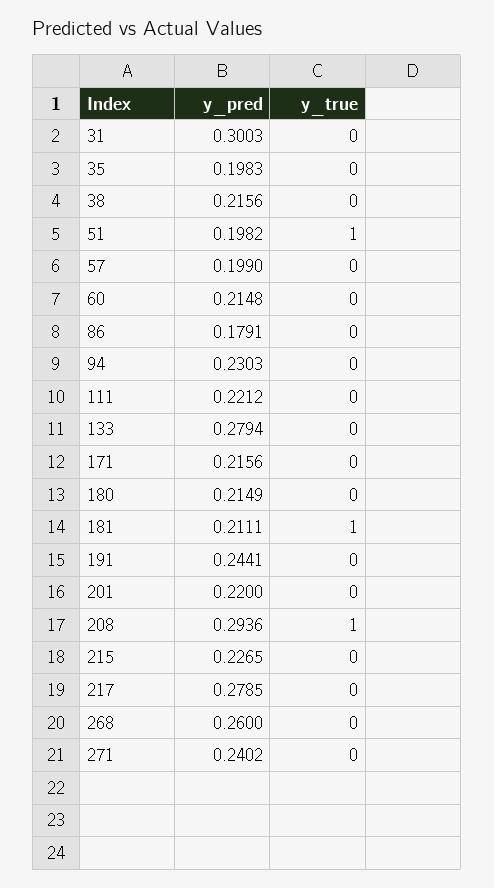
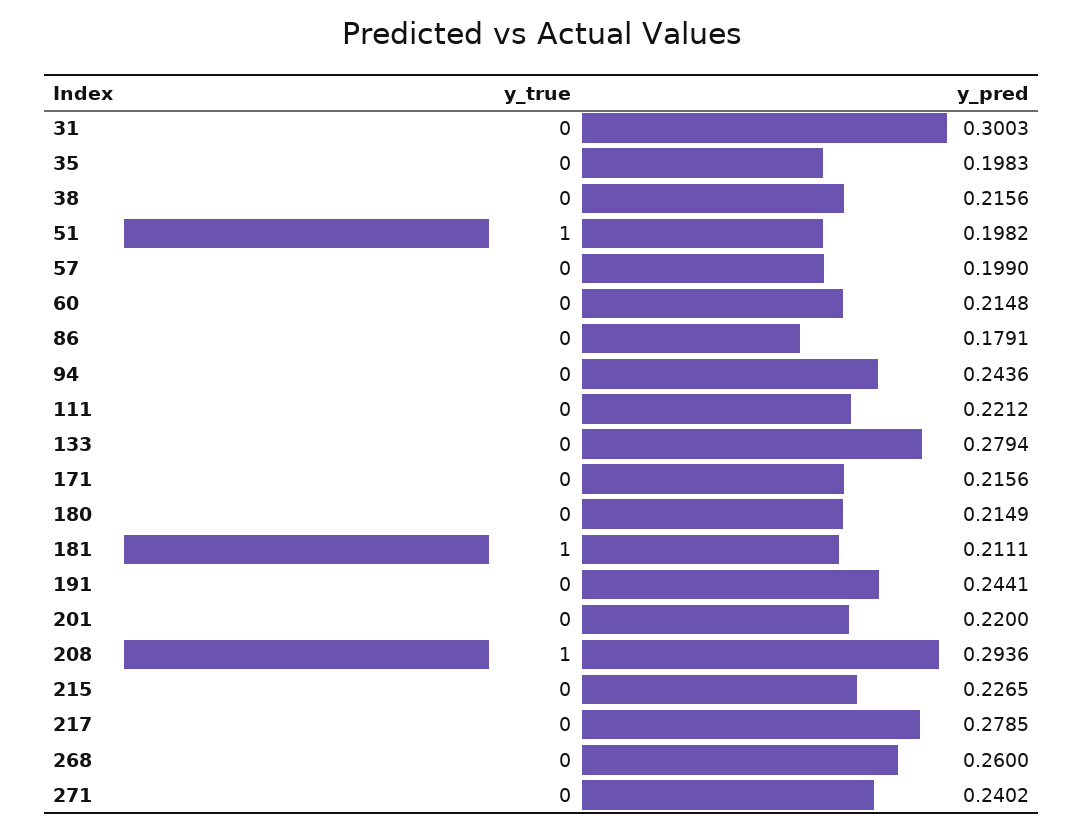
  {
    "y_pred": {
      "31": 0.3003,
      "35": 0.1983,
      "38": 0.2156,
      "51": 0.1982,
      "57": 0.199,
      "60": 0.2148,
      "86": 0.1791,
-     "94": 0.2303,
+     "94": 0.2436,
      "111": 0.2212,
      "133": 0.2794,
      "171": 0.2156,
      "180": 0.2149,
      "181": 0.2111,
      "191": 0.2441,
      "201": 0.22,
      "208": 0.2936,
      "215": 0.2265,
      "217": 0.2785,
      "268": 0.26,
      "271": 0.2402
    },
    "y_true": {
      "31": 0,
      "35": 0,
      "38": 0,
      "51": 1,
      "57": 0,
      "60": 0,
      "86": 0,
      "94": 0,
      "111": 0,
      "133": 0,
      "171": 0,
      "180": 0,
      "181": 1,
      "191": 0,
      "201": 0,
      "208": 1,
      "215": 0,
      "217": 0,
      "268": 0,
      "271": 0
    }
  }

